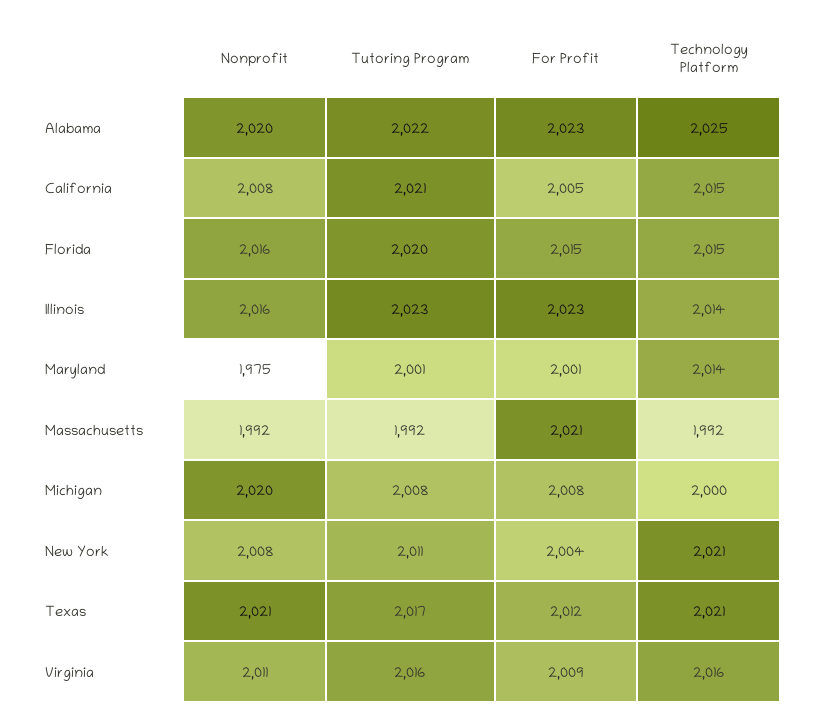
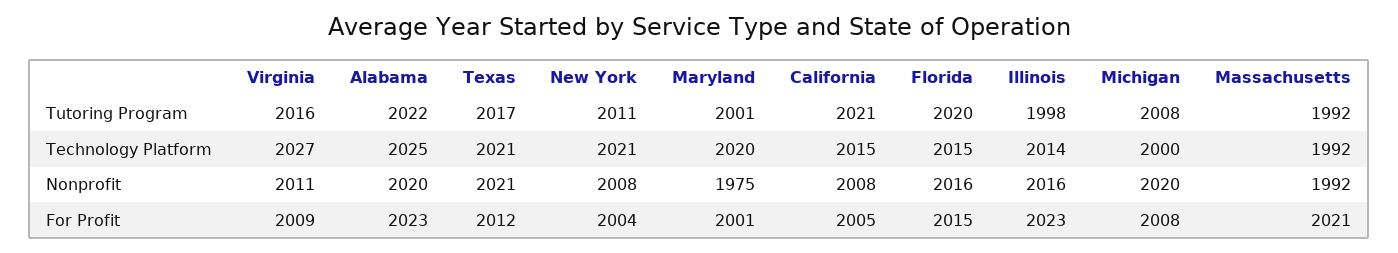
  {
    "Nonprofit": {
      "Alabama": 2020,
      "California": 2008,
      "Florida": 2016,
      "Illinois": 2016,
      "Maryland": 1975,
      "Massachusetts": 1992,
      "Michigan": 2020,
      "New York": 2008,
      "Texas": 2021,
      "Virginia": 2011
    },
    "Tutoring Program": {
      "Alabama": 2022,
      "California": 2021,
      "Florida": 2020,
-     "Illinois": 2023,
+     "Illinois": 1998,
      "Maryland": 2001,
      "Massachusetts": 1992,
      "Michigan": 2008,
      "New York": 2011,
      "Texas": 2017,
      "Virginia": 2016
    },
    "For Profit": {
      "Alabama": 2023,
      "California": 2005,
      "Florida": 2015,
      "Illinois": 2023,
      "Maryland": 2001,
      "Massachusetts": 2021,
      "Michigan": 2008,
      "New York": 2004,
      "Texas": 2012,
      "Virginia": 2009
    },
    "Technology Platform": {
      "Alabama": 2025,
      "California": 2015,
      "Florida": 2015,
      "Illinois": 2014,
-     "Maryland": 2014,
+     "Maryland": 2020,
      "Massachusetts": 1992,
      "Michigan": 2000,
      "New York": 2021,
      "Texas": 2021,
-     "Virginia": 2016
+     "Virginia": 2027
    }
  }

